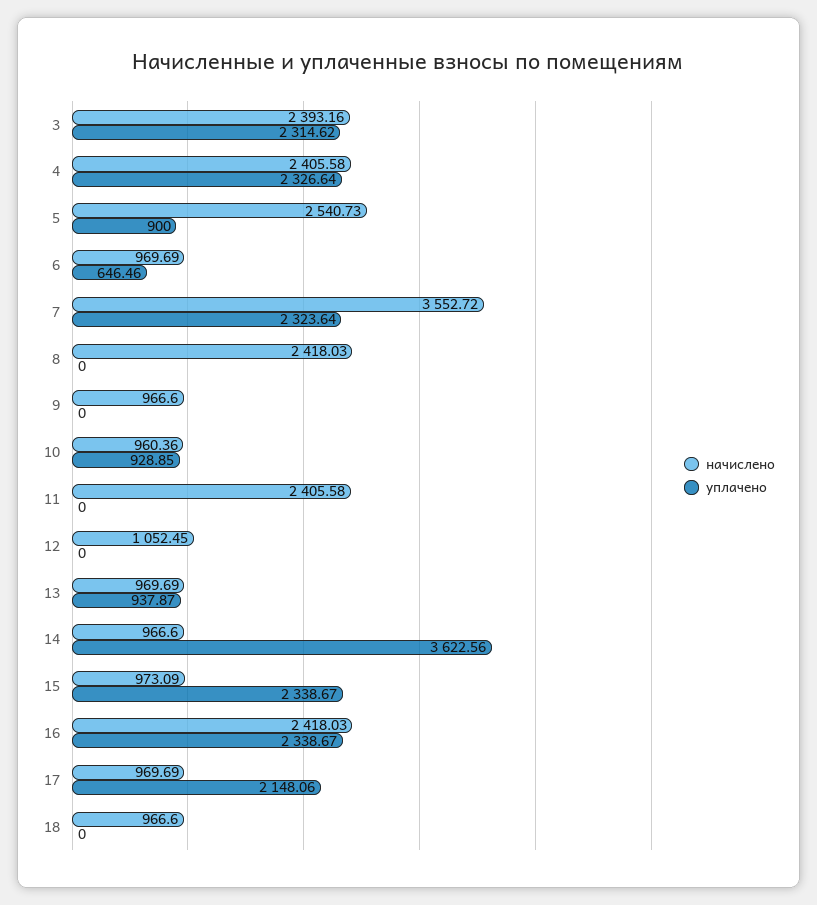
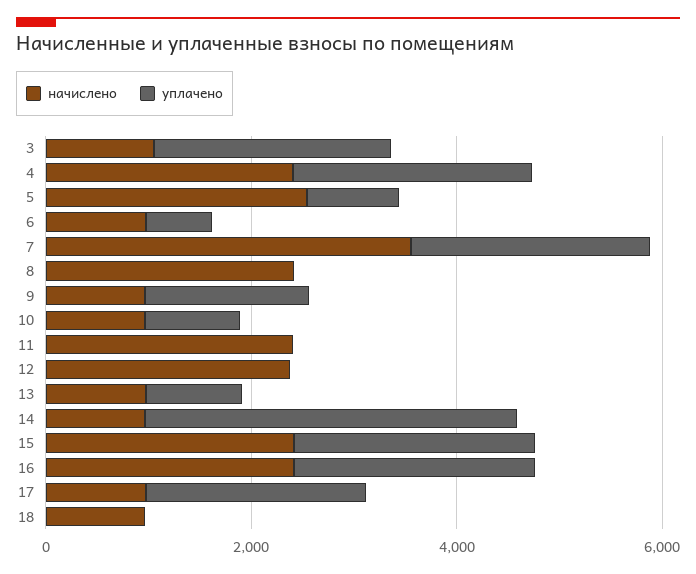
  {
    "начислено": {
-     "3": 2393.16,
+     "3": 1000,
      "4": 2405.58,
      "5": 2540.73,
      "6": 969.69,
      "7": 3552.72,
      "8": 2418.03,
      "9": 966.6,
      "10": 960.36,
      "11": 2405.58,
-     "12": 1052.45,
+     "12": 2500,
      "13": 969.69,
      "14": 966.6,
-     "15": 973.09,
+     "15": 2500,
      "16": 2418.03,
      "17": 969.69,
      "18": 966.6
    },
    "уплачено": {
      "3": 2314.62,
      "4": 2326.64,
      "5": 900,
      "6": 646.46,
      "7": 2323.64,
      "8": 0,
-     "9": 0,
+     "9": 1500,
      "10": 928.85,
      "11": 0,
      "12": 0,
      "13": 937.87,
      "14": 3622.56,
      "15": 2338.67,
      "16": 2338.67,
      "17": 2148.06,
      "18": 0
    }
  }

